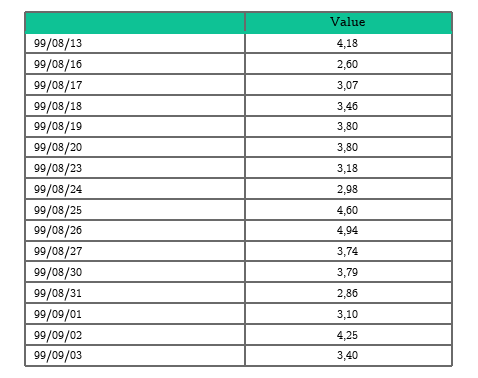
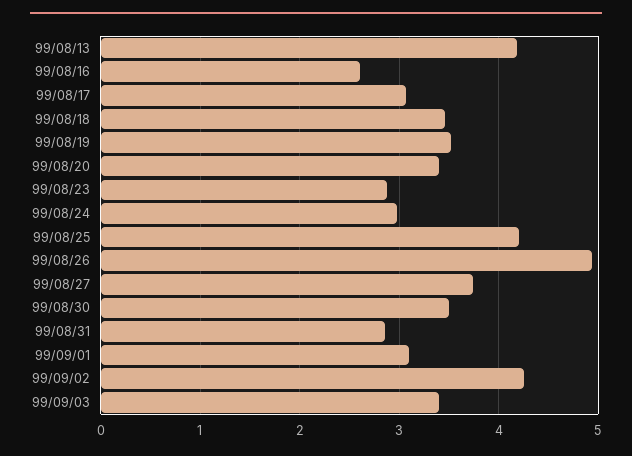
  {
    "99/08/13": 4.18,
    "99/08/16": 2.6,
    "99/08/17": 3.07,
    "99/08/18": 3.46,
-   "99/08/19": 3.8,
+   "99/08/19": 3.5,
-   "99/08/20": 3.8,
+   "99/08/20": 3.4,
-   "99/08/23": 3.18,
+   "99/08/23": 2.9,
    "99/08/24": 2.98,
-   "99/08/25": 4.6,
+   "99/08/25": 4.2,
    "99/08/26": 4.94,
    "99/08/27": 3.74,
-   "99/08/30": 3.79,
+   "99/08/30": 3.5,
    "99/08/31": 2.86,
    "99/09/01": 3.1,
    "99/09/02": 4.25,
    "99/09/03": 3.4
  }

